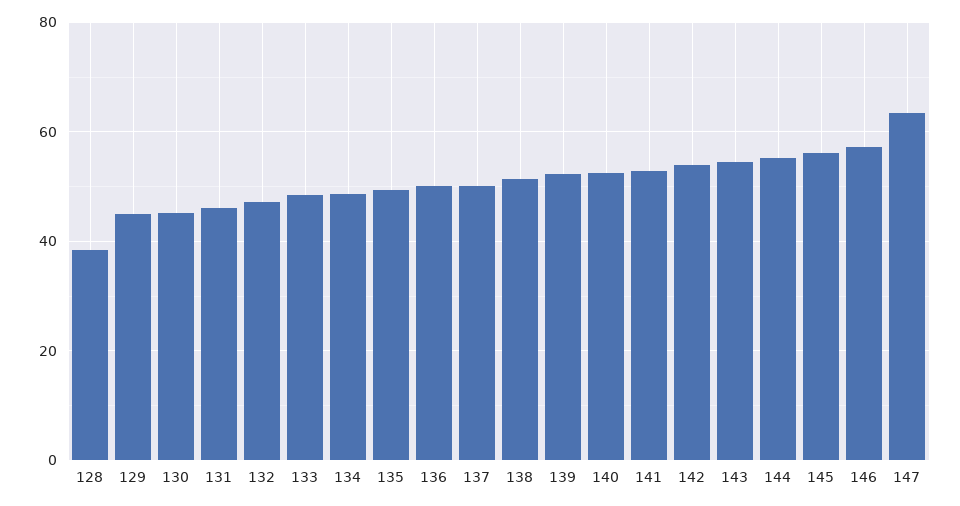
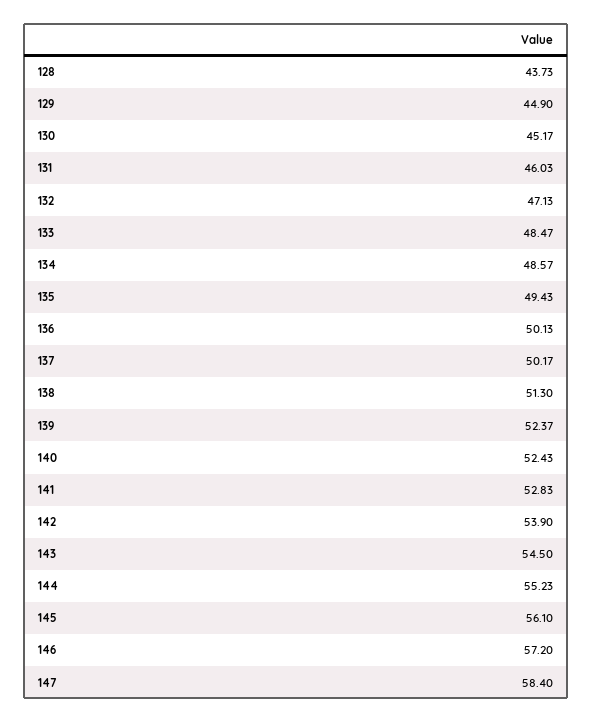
  {
-   "128": 38,
+   "128": 43.73,
    "129": 44.9,
    "130": 45.17,
    "131": 46.03,
    "132": 47.13,
    "133": 48.47,
    "134": 48.57,
    "135": 49.43,
    "136": 50.13,
    "137": 50.17,
    "138": 51.3,
    "139": 52.37,
    "140": 52.43,
    "141": 52.83,
    "142": 53.9,
    "143": 54.5,
    "144": 55.23,
    "145": 56.1,
    "146": 57.2,
-   "147": 64
+   "147": 58.4
  }

